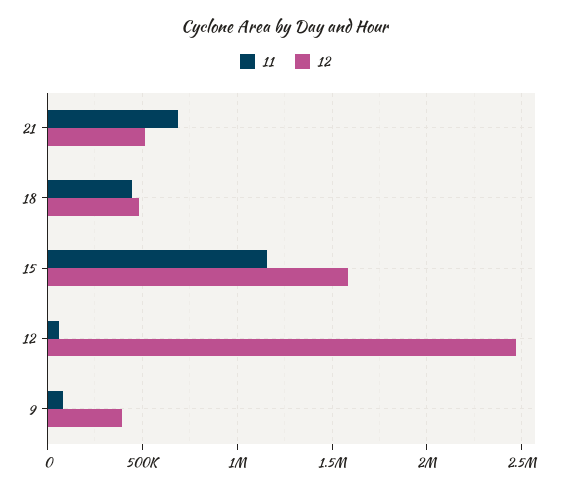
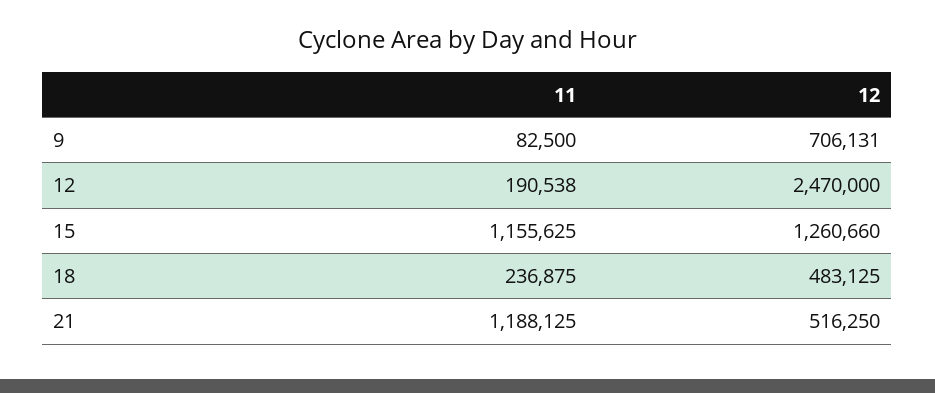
  {
    "11": {
-     "21": 700000,
+     "21": 1188125,
-     "18": 450000,
+     "18": 236875,
      "15": 1155625,
-     "12": 50000,
+     "12": 190538,
      "9": 82500
    },
    "12": {
      "21": 516250,
      "18": 483125,
-     "15": 1600000,
+     "15": 1260660,
      "12": 2470000,
-     "9": 400000
+     "9": 706131
    }
  }

